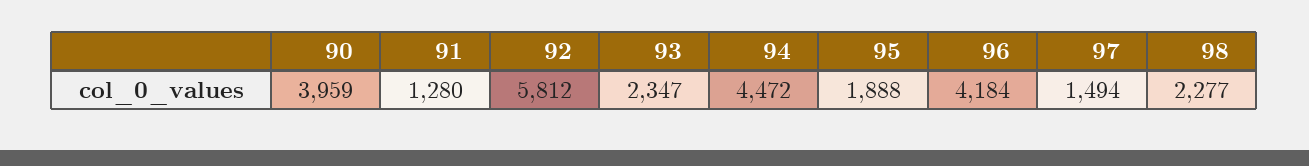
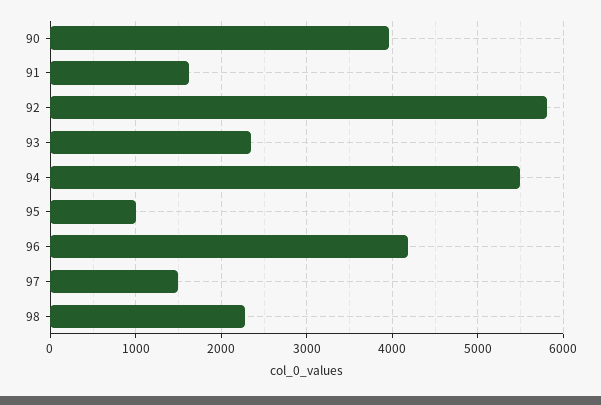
  {
    "90": 3959,
-   "91": 1280,
+   "91": 1600,
    "92": 5812,
    "93": 2347,
-   "94": 4472,
+   "94": 5500,
-   "95": 1888,
+   "95": 1000,
    "96": 4184,
    "97": 1494,
    "98": 2277
  }

